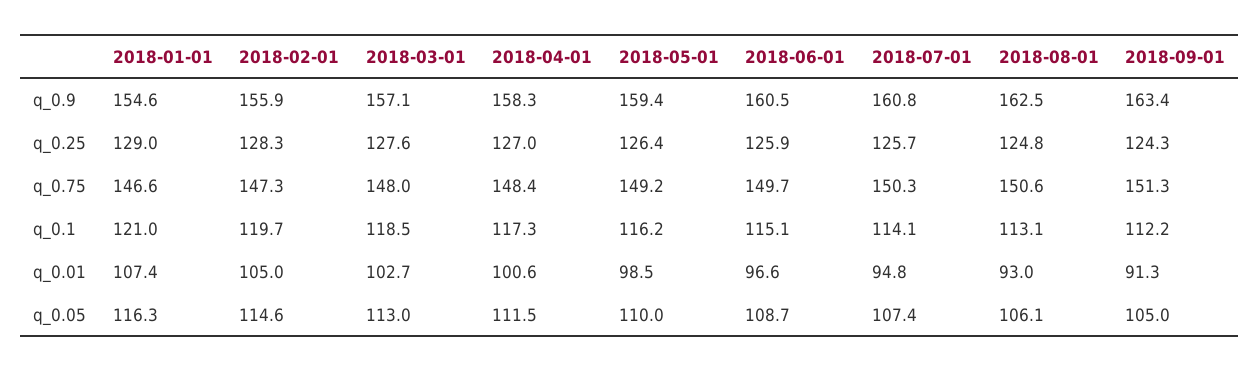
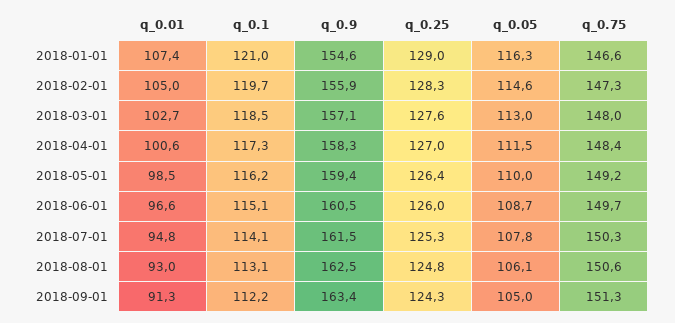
  {
    "2018-01-01": {
      "q_0.9": 154.6,
      "q_0.25": 129,
      "q_0.75": 146.6,
      "q_0.1": 121,
      "q_0.01": 107.4,
      "q_0.05": 116.3
    },
    "2018-02-01": {
      "q_0.9": 155.9,
      "q_0.25": 128.3,
      "q_0.75": 147.3,
      "q_0.1": 119.7,
      "q_0.01": 105,
      "q_0.05": 114.6
    },
    "2018-03-01": {
      "q_0.9": 157.1,
      "q_0.25": 127.6,
      "q_0.75": 148,
      "q_0.1": 118.5,
      "q_0.01": 102.7,
      "q_0.05": 113
    },
    "2018-04-01": {
      "q_0.9": 158.3,
      "q_0.25": 127,
      "q_0.75": 148.4,
      "q_0.1": 117.3,
      "q_0.01": 100.6,
      "q_0.05": 111.5
    },
    "2018-05-01": {
      "q_0.9": 159.4,
      "q_0.25": 126.4,
      "q_0.75": 149.2,
      "q_0.1": 116.2,
      "q_0.01": 98.5,
      "q_0.05": 110
    },
    "2018-06-01": {
      "q_0.9": 160.5,
-     "q_0.25": 125.9,
+     "q_0.25": 126,
      "q_0.75": 149.7,
      "q_0.1": 115.1,
      "q_0.01": 96.6,
      "q_0.05": 108.7
    },
    "2018-07-01": {
-     "q_0.9": 160.8,
+     "q_0.9": 161.5,
-     "q_0.25": 125.7,
+     "q_0.25": 125.3,
      "q_0.75": 150.3,
      "q_0.1": 114.1,
      "q_0.01": 94.8,
-     "q_0.05": 107.4
+     "q_0.05": 107.8
    },
    "2018-08-01": {
      "q_0.9": 162.5,
      "q_0.25": 124.8,
      "q_0.75": 150.6,
      "q_0.1": 113.1,
      "q_0.01": 93,
      "q_0.05": 106.1
    },
    "2018-09-01": {
      "q_0.9": 163.4,
      "q_0.25": 124.3,
      "q_0.75": 151.3,
      "q_0.1": 112.2,
      "q_0.01": 91.3,
      "q_0.05": 105
    }
  }

